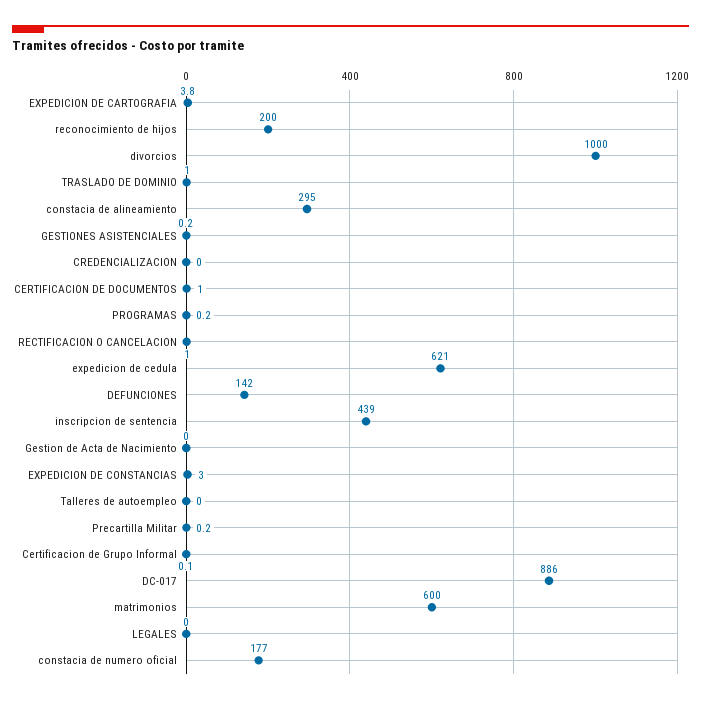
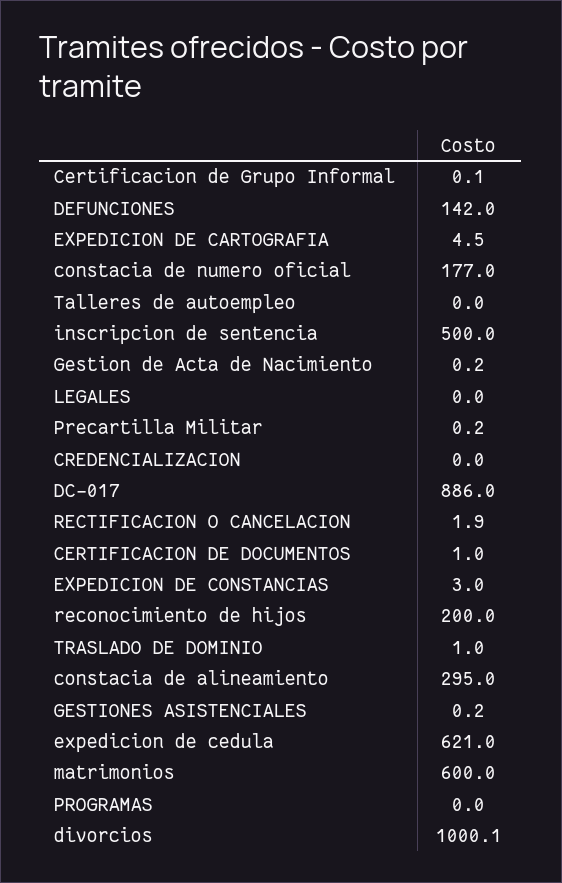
  {
-   "EXPEDICION DE CARTOGRAFIA": 3.8,
+   "EXPEDICION DE CARTOGRAFIA": 4.5,
    "reconocimiento de hijos": 200,
-   "divorcios": 1000,
+   "divorcios": 1000.1,
    "TRASLADO DE DOMINIO": 1,
    "constacia de alineamiento": 295,
    "GESTIONES ASISTENCIALES": 0.2,
    "CREDENCIALIZACION": 0,
    "CERTIFICACION DE DOCUMENTOS": 1,
-   "PROGRAMAS": 0.2,
+   "PROGRAMAS": 0,
-   "RECTIFICACION O CANCELACION": 1,
+   "RECTIFICACION O CANCELACION": 1.9,
    "expedicion de cedula": 621,
    "DEFUNCIONES": 142,
-   "inscripcion de sentencia": 439,
+   "inscripcion de sentencia": 500,
-   "Gestion de Acta de Nacimiento": 0,
+   "Gestion de Acta de Nacimiento": 0.2,
    "EXPEDICION DE CONSTANCIAS": 3,
    "Talleres de autoempleo": 0,
    "Precartilla Militar": 0.2,
    "Certificacion de Grupo Informal": 0.1,
    "DC-017": 886,
    "matrimonios": 600,
    "LEGALES": 0,
    "constacia de numero oficial": 177
  }

